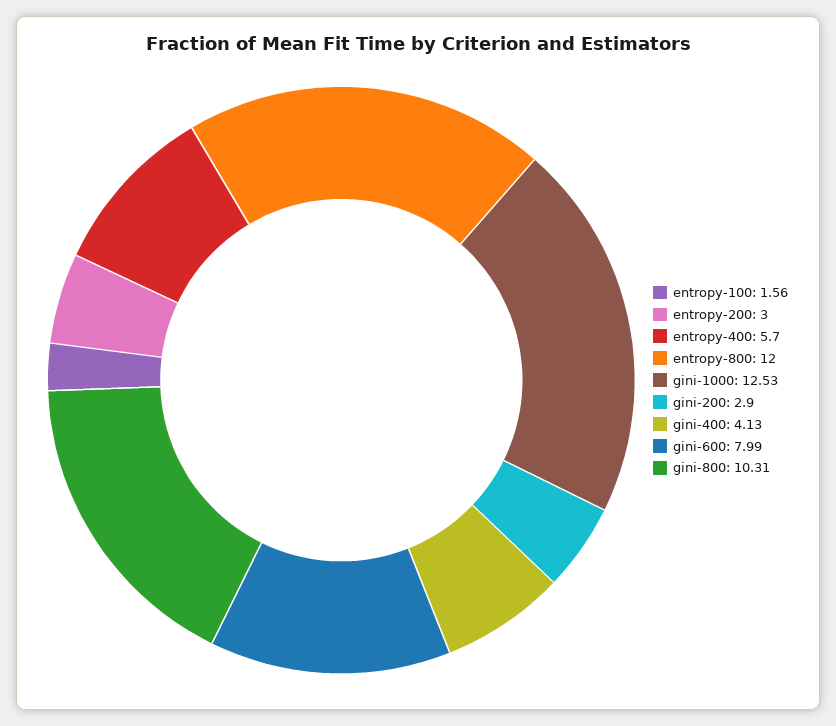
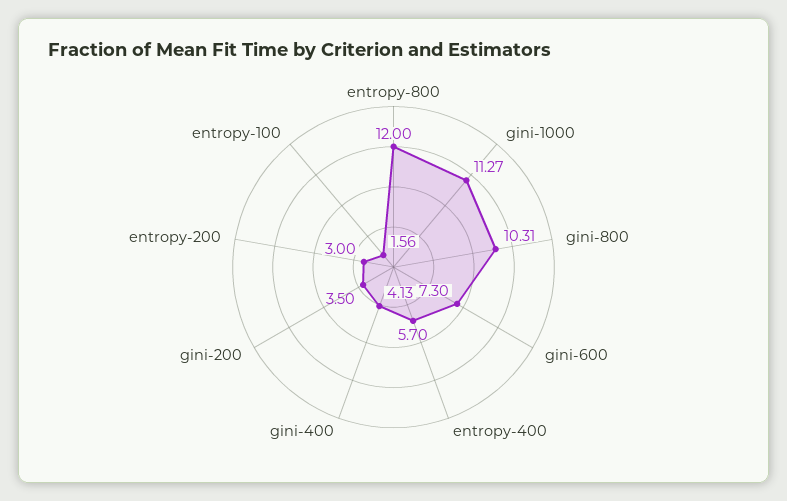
  {
    "entropy-100": 1.56,
    "entropy-200": 3,
    "entropy-400": 5.7,
    "entropy-800": 12,
-   "gini-1000": 12.53,
+   "gini-1000": 11.27,
-   "gini-200": 2.9,
+   "gini-200": 3.5,
    "gini-400": 4.13,
-   "gini-600": 7.99,
+   "gini-600": 7.3,
    "gini-800": 10.31
  }

